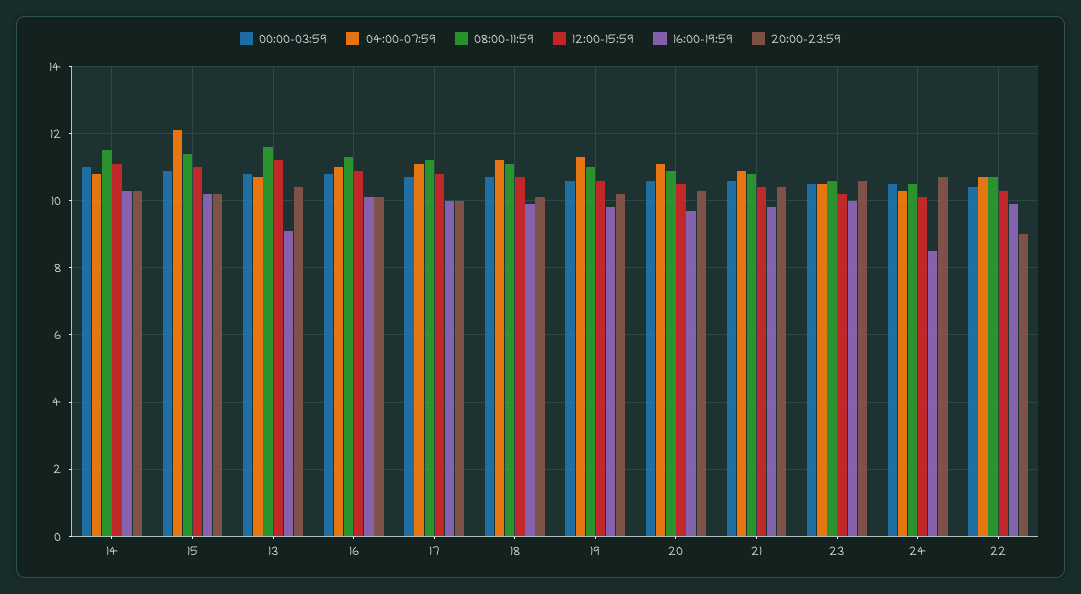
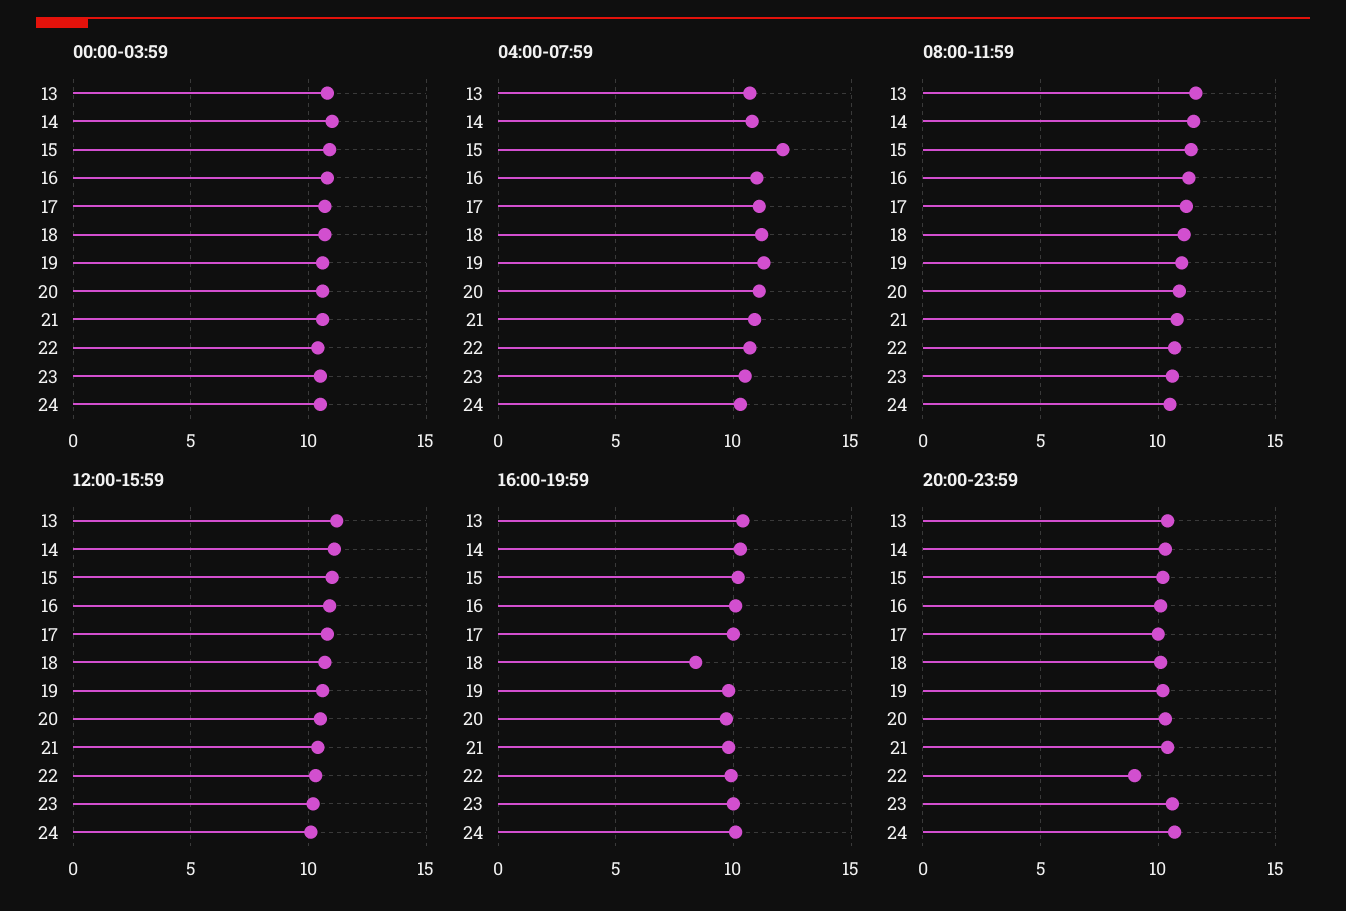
  {
    "00:00-03:59": {
      "14": 11,
      "15": 11,
      "13": 11,
      "16": 11,
      "17": 10.5,
      "18": 10.5,
      "19": 10.5,
      "20": 10.5,
      "21": 10.5,
      "23": 10.5,
      "24": 10.5,
      "22": 10.5
    },
    "04:00-07:59": {
      "14": 11,
      "15": 12,
      "13": 10.5,
      "16": 11,
      "17": 11,
      "18": 11,
      "19": 11.5,
      "20": 11,
      "21": 11,
      "23": 10.5,
      "24": 10.5,
      "22": 10.5
    },
    "08:00-11:59": {
      "14": 11.5,
      "15": 11.5,
      "13": 11.5,
      "16": 11.5,
      "17": 11,
      "18": 11,
      "19": 11,
      "20": 11,
      "21": 11,
      "23": 10.5,
      "24": 10.5,
      "22": 10.5
    },
    "12:00-15:59": {
      "14": 11,
      "15": 11,
      "13": 11,
      "16": 11,
      "17": 11,
      "18": 10.5,
      "19": 10.5,
      "20": 10.5,
      "21": 10.5,
      "23": 10,
      "24": 10,
      "22": 10.5
    },
    "16:00-19:59": {
      "14": 10.5,
      "15": 10,
-     "13": 9,
+     "13": 10.5,
      "16": 10,
      "17": 10,
-     "18": 10,
+     "18": 8.5,
      "19": 10,
      "20": 9.5,
      "21": 10,
      "23": 10,
-     "24": 8.5,
+     "24": 10,
      "22": 10
    },
    "20:00-23:59": {
      "14": 10.5,
      "15": 10,
      "13": 10.5,
      "16": 10,
      "17": 10,
      "18": 10,
      "19": 10,
      "20": 10.5,
      "21": 10.5,
      "23": 10.5,
      "24": 10.5,
      "22": 9
    }
  }

